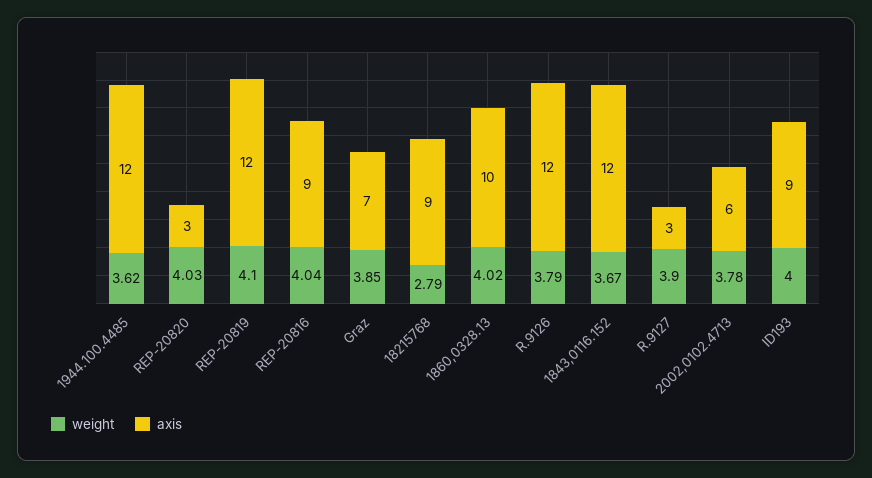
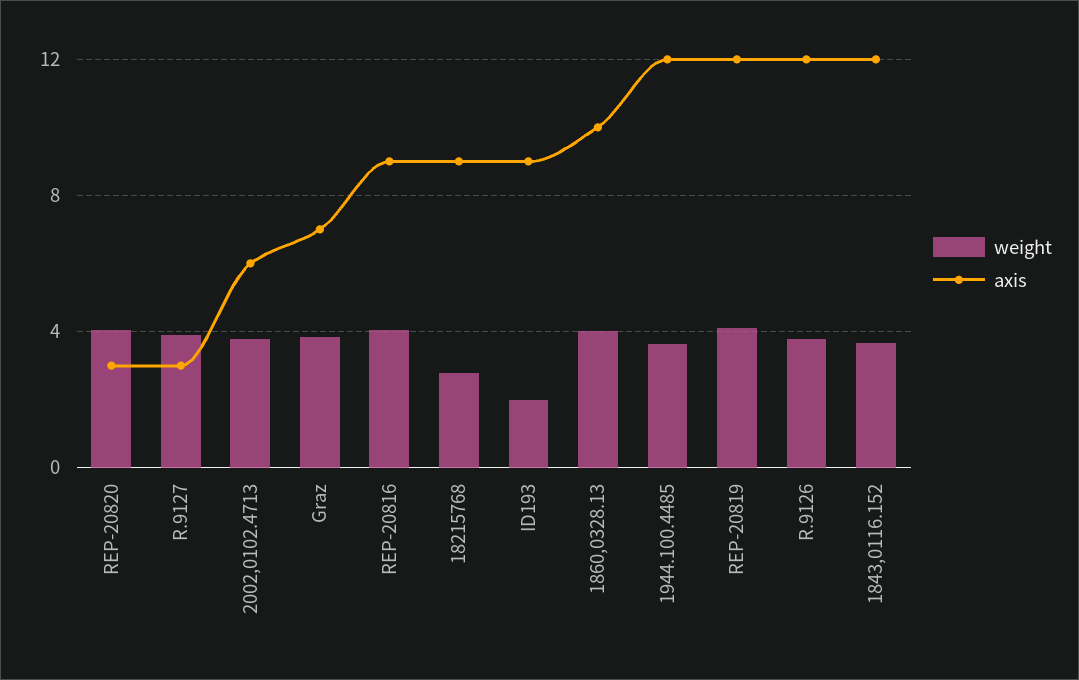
  {
    "weight": {
      "1944.100.4485": 3.62,
      "REP-20820": 4.03,
      "REP-20819": 4.1,
      "REP-20816": 4.04,
      "Graz": 3.85,
      "18215768": 2.79,
      "1860,0328.13": 4.02,
      "R.9126": 3.79,
      "1843,0116.152": 3.67,
      "R.9127": 3.9,
      "2002,0102.4713": 3.78,
-     "ID193": 4
+     "ID193": 2
    },
    "axis": {
      "1944.100.4485": 12,
      "REP-20820": 3,
      "REP-20819": 12,
      "REP-20816": 9,
      "Graz": 7,
      "18215768": 9,
      "1860,0328.13": 10,
      "R.9126": 12,
      "1843,0116.152": 12,
      "R.9127": 3,
      "2002,0102.4713": 6,
      "ID193": 9
    }
  }

